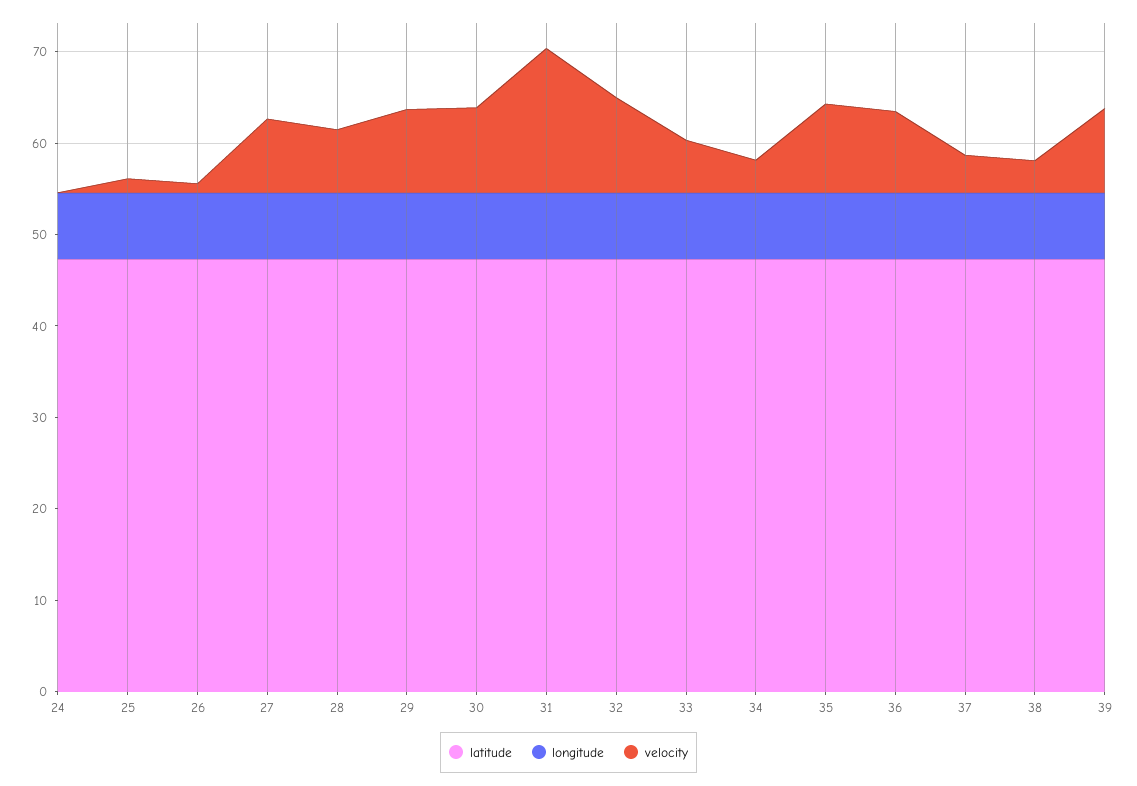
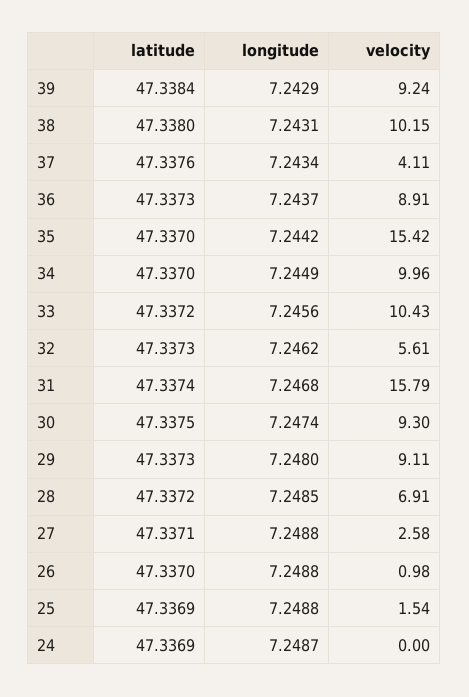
  {
    "latitude": {
      "24": 47.3369,
      "25": 47.3369,
      "26": 47.337,
      "27": 47.3371,
      "28": 47.3372,
      "29": 47.3373,
      "30": 47.3375,
      "31": 47.3374,
      "32": 47.3373,
      "33": 47.3372,
      "34": 47.337,
      "35": 47.337,
      "36": 47.3373,
      "37": 47.3376,
      "38": 47.338,
      "39": 47.3384
    },
    "longitude": {
      "24": 7.2487,
      "25": 7.2488,
      "26": 7.2488,
      "27": 7.2488,
      "28": 7.2485,
      "29": 7.248,
      "30": 7.2474,
      "31": 7.2468,
      "32": 7.2462,
      "33": 7.2456,
      "34": 7.2449,
      "35": 7.2442,
      "36": 7.2437,
      "37": 7.2434,
      "38": 7.2431,
      "39": 7.2429
    },
    "velocity": {
      "24": 0,
      "25": 1.54,
      "26": 0.98,
-     "27": 8,
+     "27": 2.58,
      "28": 6.91,
      "29": 9.11,
      "30": 9.3,
      "31": 15.79,
-     "32": 10,
+     "32": 5.61,
-     "33": 6,
+     "33": 10.43,
-     "34": 4,
+     "34": 9.96,
-     "35": 10,
+     "35": 15.42,
      "36": 8.91,
      "37": 4.11,
-     "38": 4,
+     "38": 10.15,
      "39": 9.24
    }
  }

